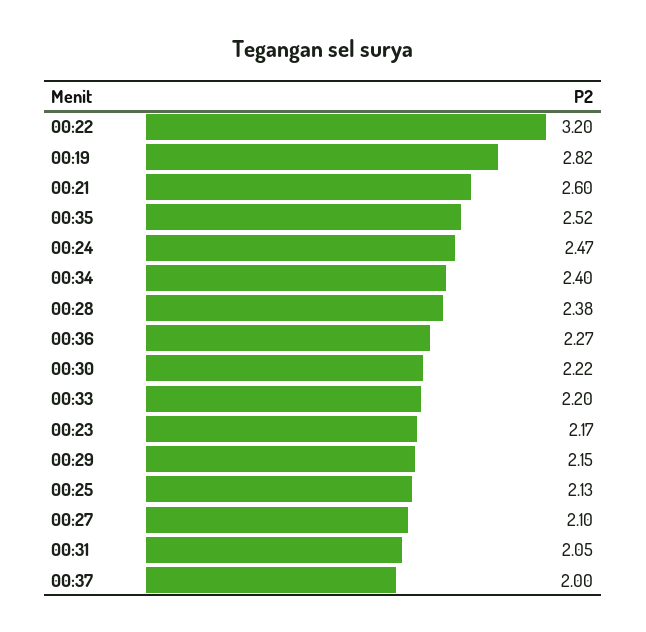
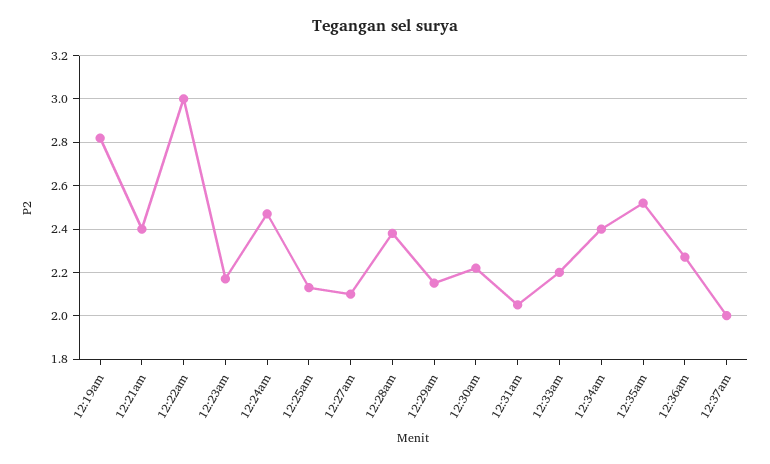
  {
-   "00:22": 3.2,
+   "00:22": 3,
    "00:19": 2.82,
-   "00:21": 2.6,
+   "00:21": 2.4,
    "00:35": 2.52,
    "00:24": 2.47,
    "00:34": 2.4,
    "00:28": 2.38,
    "00:36": 2.27,
    "00:30": 2.22,
    "00:33": 2.2,
    "00:23": 2.17,
    "00:29": 2.15,
    "00:25": 2.13,
    "00:27": 2.1,
    "00:31": 2.05,
    "00:37": 2
  }

